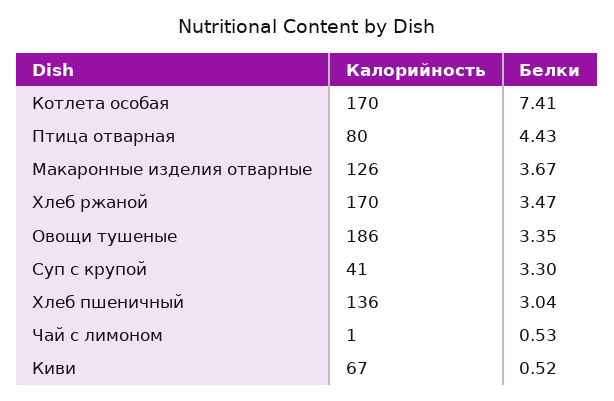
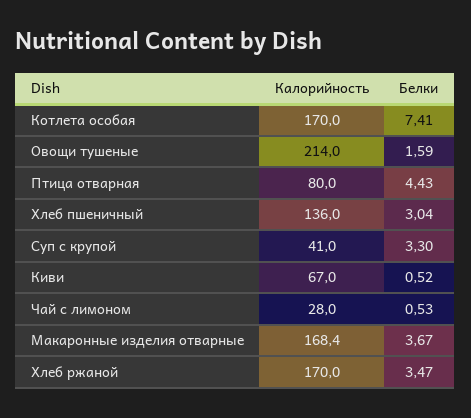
  {
    "Калорийность": {
      "Котлета особая": 170,
      "Птица отварная": 80,
-     "Макаронные изделия отварные": 126,
+     "Макаронные изделия отварные": 168.4,
      "Хлеб ржаной": 170,
-     "Овощи тушеные": 186,
+     "Овощи тушеные": 214,
      "Суп с крупой": 41,
      "Хлеб пшеничный": 136,
-     "Чай с лимоном": 1,
+     "Чай с лимоном": 28,
      "Киви": 67
    },
    "Белки": {
      "Котлета особая": 7.41,
      "Птица отварная": 4.43,
      "Макаронные изделия отварные": 3.67,
      "Хлеб ржаной": 3.47,
-     "Овощи тушеные": 3.35,
+     "Овощи тушеные": 1.59,
      "Суп с крупой": 3.3,
      "Хлеб пшеничный": 3.04,
      "Чай с лимоном": 0.53,
      "Киви": 0.52
    }
  }

